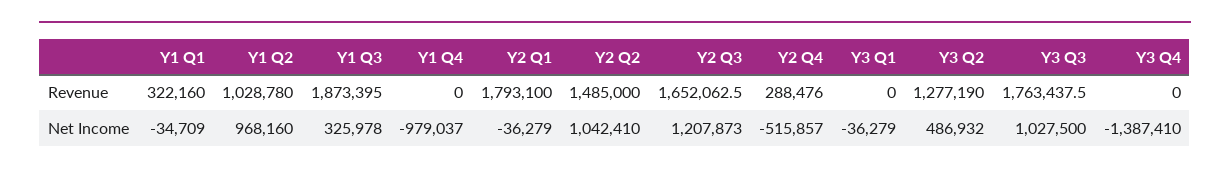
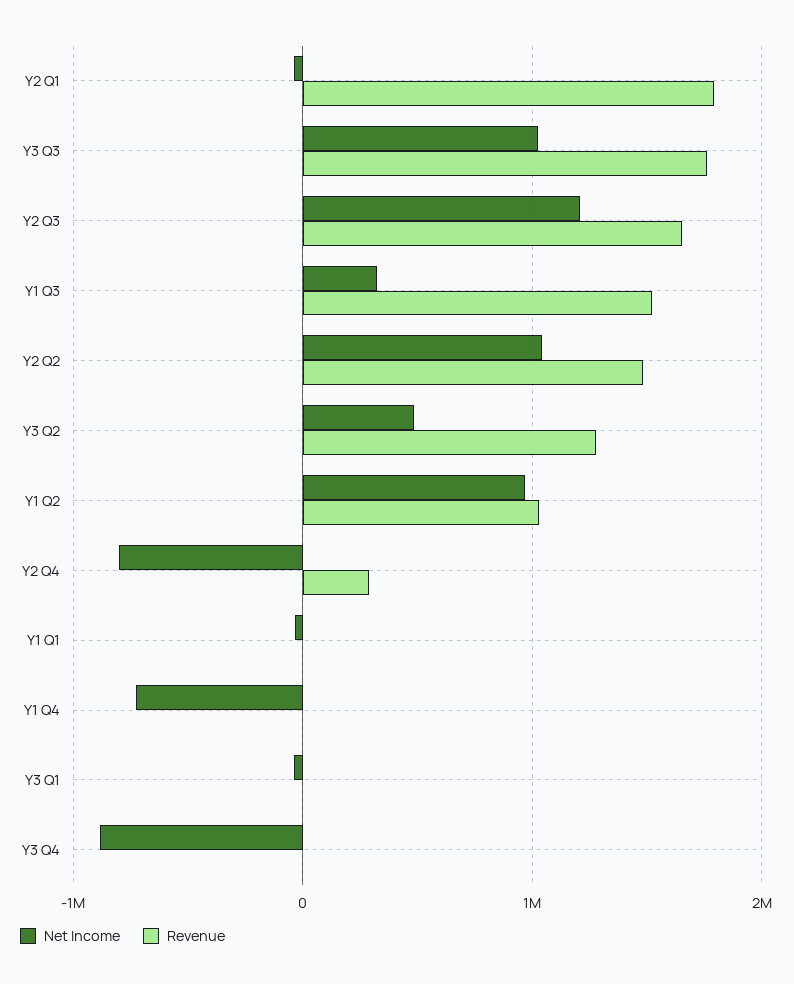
  {
    "Revenue": {
-     "Y1 Q1": 322160,
+     "Y1 Q1": 0,
      "Y1 Q2": 1028780,
-     "Y1 Q3": 1873395,
+     "Y1 Q3": 1500000,
      "Y1 Q4": 0,
      "Y2 Q1": 1793100,
      "Y2 Q2": 1485000,
      "Y2 Q3": 1652062.5,
      "Y2 Q4": 288476,
      "Y3 Q1": 0,
      "Y3 Q2": 1277190,
      "Y3 Q3": 1763437.5,
      "Y3 Q4": 0
    },
    "Net Income": {
      "Y1 Q1": -34709,
      "Y1 Q2": 968160,
      "Y1 Q3": 325978,
-     "Y1 Q4": -979037,
+     "Y1 Q4": -700000,
      "Y2 Q1": -36279,
      "Y2 Q2": 1042410,
      "Y2 Q3": 1207873,
-     "Y2 Q4": -515857,
+     "Y2 Q4": -800000,
      "Y3 Q1": -36279,
      "Y3 Q2": 486932,
      "Y3 Q3": 1027500,
-     "Y3 Q4": -1387410
+     "Y3 Q4": -900000
    }
  }

